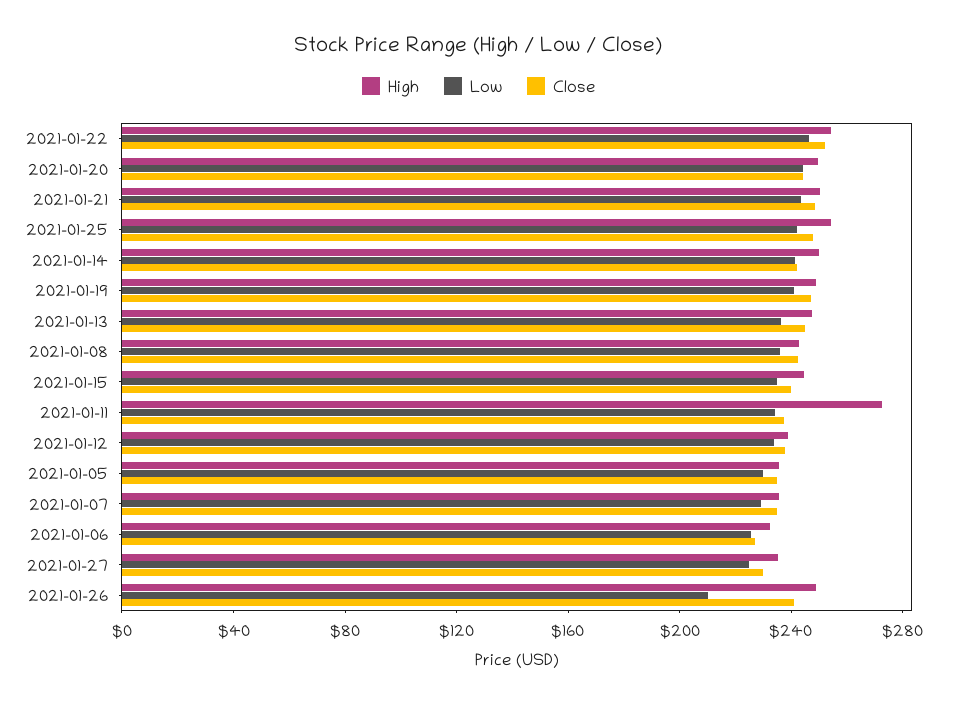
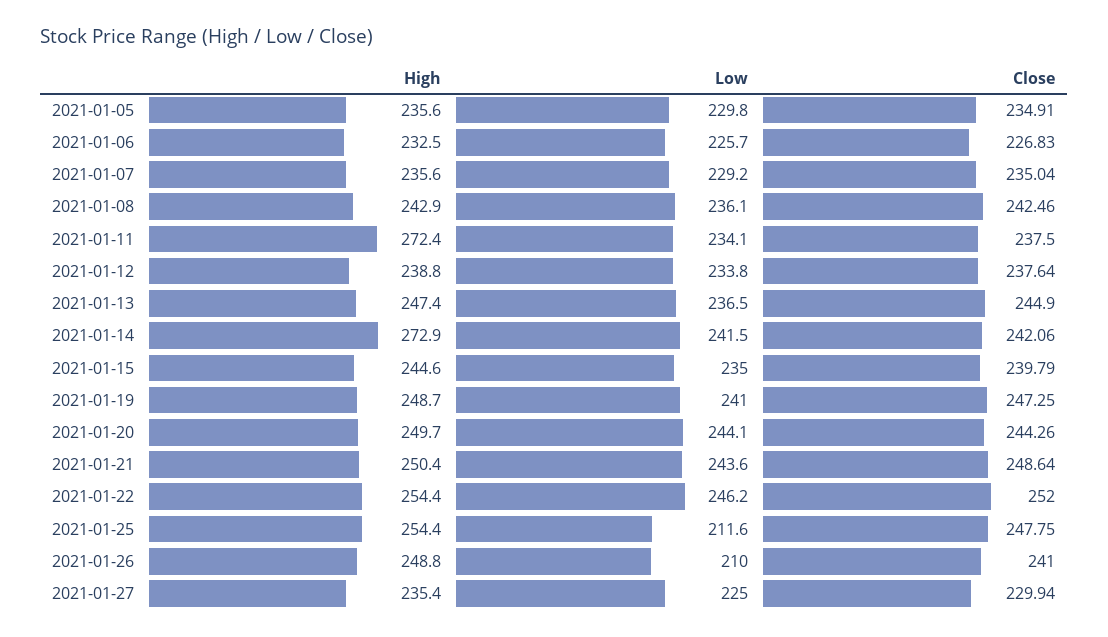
  {
    "High": {
      "2021-01-22": 254.4,
      "2021-01-20": 249.7,
      "2021-01-21": 250.4,
      "2021-01-25": 254.4,
-     "2021-01-14": 250,
+     "2021-01-14": 272.9,
      "2021-01-19": 248.7,
      "2021-01-13": 247.4,
      "2021-01-08": 242.9,
      "2021-01-15": 244.6,
      "2021-01-11": 272.4,
      "2021-01-12": 238.8,
      "2021-01-05": 235.6,
      "2021-01-07": 235.6,
      "2021-01-06": 232.5,
      "2021-01-27": 235.4,
      "2021-01-26": 248.8
    },
    "Low": {
      "2021-01-22": 246.2,
      "2021-01-20": 244.1,
      "2021-01-21": 243.6,
-     "2021-01-25": 240,
+     "2021-01-25": 211.6,
      "2021-01-14": 241.5,
      "2021-01-19": 241,
      "2021-01-13": 236.5,
      "2021-01-08": 236.1,
      "2021-01-15": 235,
      "2021-01-11": 234.1,
      "2021-01-12": 233.8,
      "2021-01-05": 229.8,
      "2021-01-07": 229.2,
      "2021-01-06": 225.7,
      "2021-01-27": 225,
      "2021-01-26": 210
    },
    "Close": {
      "2021-01-22": 252,
      "2021-01-20": 244.26,
      "2021-01-21": 248.64,
      "2021-01-25": 247.75,
      "2021-01-14": 242.06,
      "2021-01-19": 247.25,
      "2021-01-13": 244.9,
      "2021-01-08": 242.46,
      "2021-01-15": 239.79,
      "2021-01-11": 237.5,
      "2021-01-12": 237.64,
      "2021-01-05": 234.91,
      "2021-01-07": 235.04,
      "2021-01-06": 226.83,
      "2021-01-27": 229.94,
      "2021-01-26": 241
    }
  }

